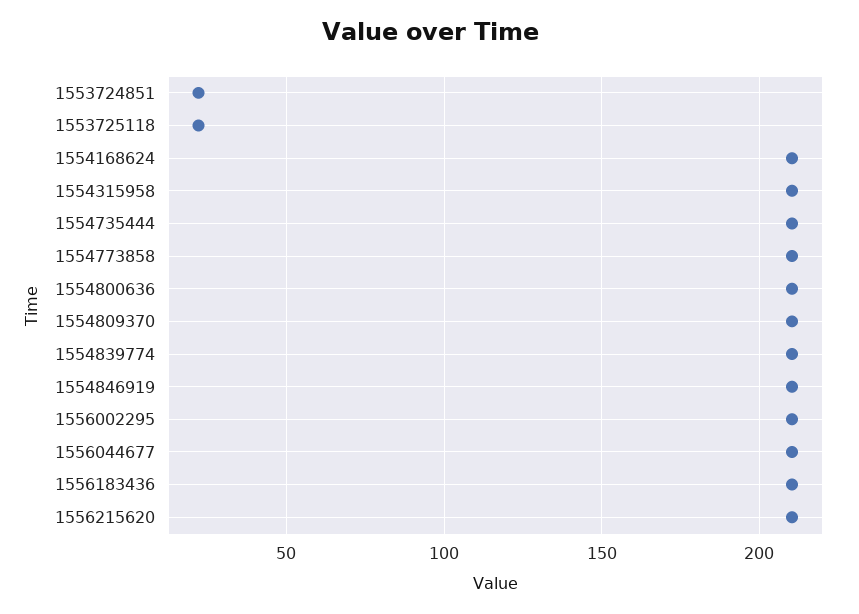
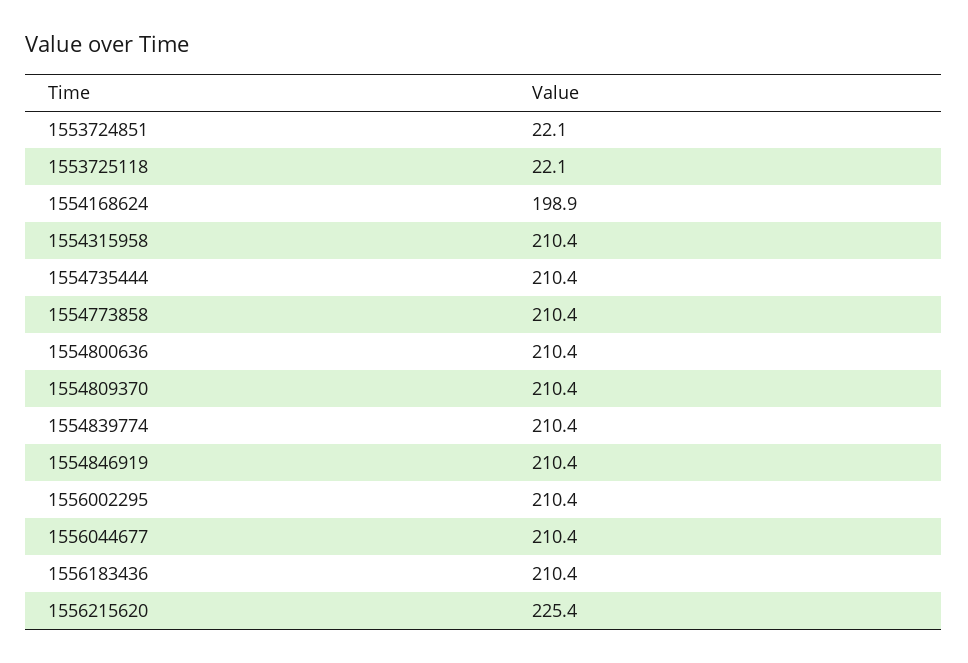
  {
    "1553724851": 22.1,
    "1553725118": 22.1,
-   "1554168624": 210,
+   "1554168624": 198.9,
    "1554315958": 210.4,
    "1554735444": 210.4,
    "1554773858": 210.4,
    "1554800636": 210.4,
    "1554809370": 210.4,
    "1554839774": 210.4,
    "1554846919": 210.4,
    "1556002295": 210.4,
    "1556044677": 210.4,
    "1556183436": 210.4,
-   "1556215620": 210
+   "1556215620": 225.4
  }

